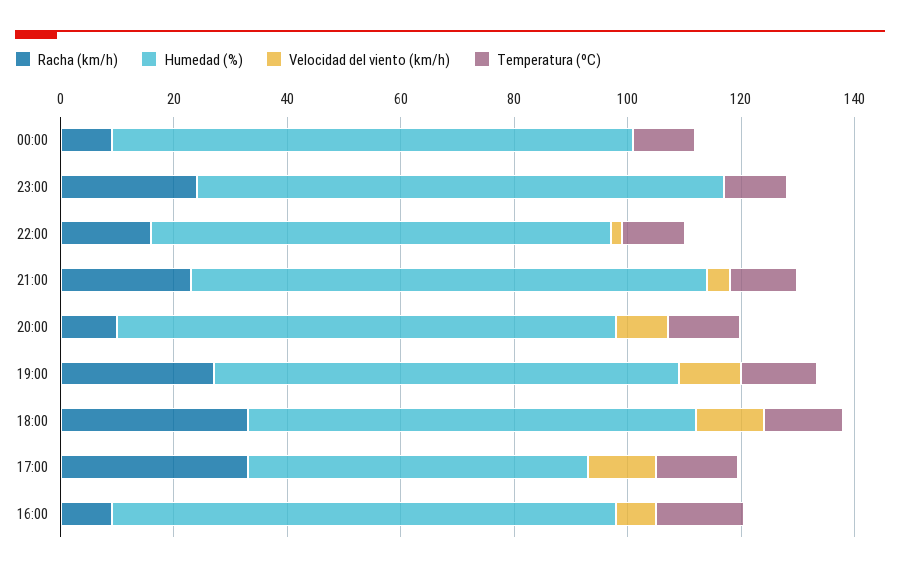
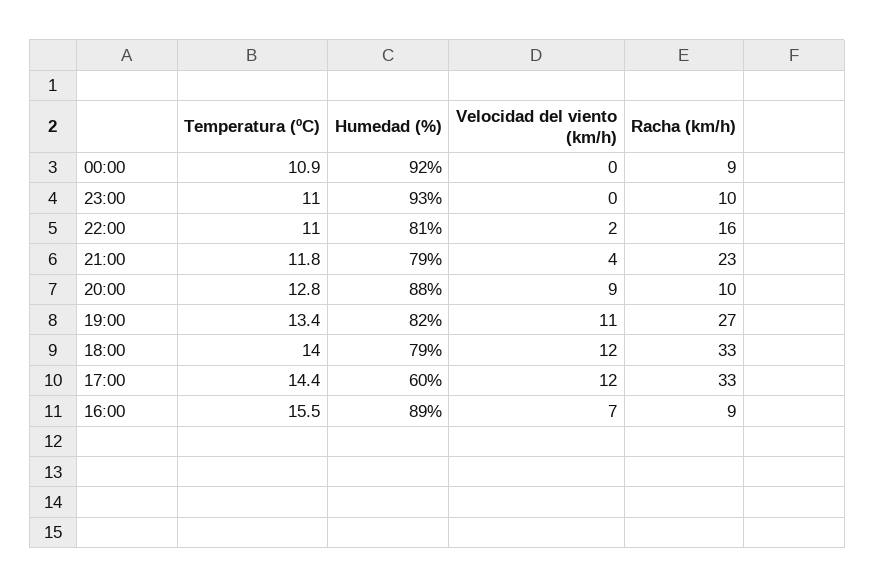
  {
    "Racha (km/h)": {
      "00:00": 9,
-     "23:00": 25,
+     "23:00": 10,
      "22:00": 16,
      "21:00": 23,
      "20:00": 10,
      "19:00": 27,
      "18:00": 33,
      "17:00": 33,
      "16:00": 9
    },
    "Humedad (%)": {
      "00:00": 92,
      "23:00": 93,
      "22:00": 81,
-     "21:00": 90,
+     "21:00": 79,
      "20:00": 88,
      "19:00": 82,
      "18:00": 79,
      "17:00": 60,
      "16:00": 89
    },
    "Velocidad del viento (km/h)": {
      "00:00": 0,
      "23:00": 0,
      "22:00": 2,
      "21:00": 4,
      "20:00": 9,
      "19:00": 11,
      "18:00": 12,
      "17:00": 12,
      "16:00": 7
    },
    "Temperatura (ºC)": {
      "00:00": 10.9,
      "23:00": 11,
      "22:00": 11,
      "21:00": 11.8,
      "20:00": 12.8,
      "19:00": 13.4,
      "18:00": 14,
      "17:00": 14.4,
      "16:00": 15.5
    }
  }

